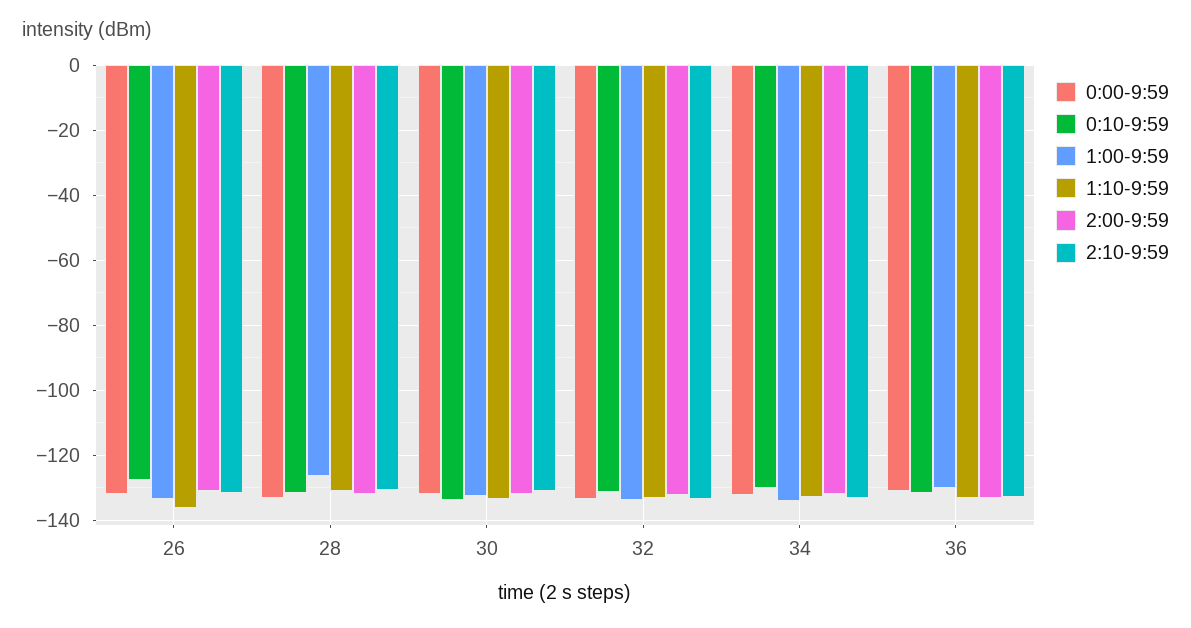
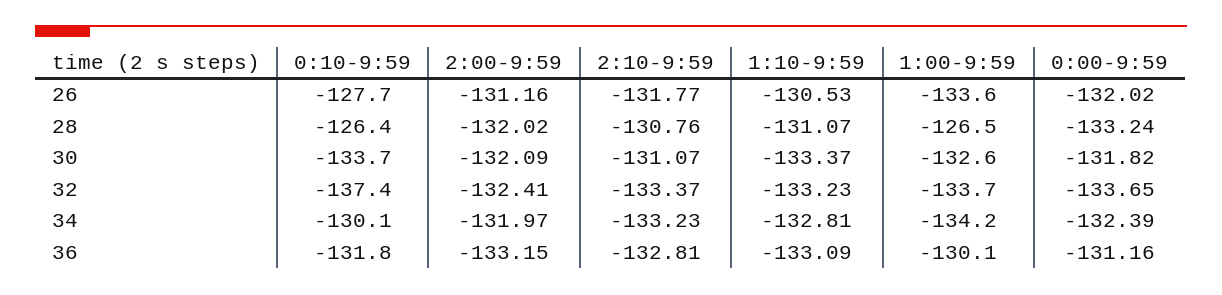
  {
    "0:00-9:59": {
      "26": -132.02,
      "28": -133.24,
      "30": -131.82,
      "32": -133.65,
      "34": -132.39,
      "36": -131.16
    },
    "0:10-9:59": {
      "26": -127.7,
-     "28": -132,
+     "28": -126.4,
      "30": -133.7,
-     "32": -132,
+     "32": -137.4,
      "34": -130.1,
      "36": -131.8
    },
    "1:00-9:59": {
      "26": -133.6,
      "28": -126.5,
      "30": -132.6,
      "32": -133.7,
      "34": -134.2,
      "36": -130.1
    },
    "1:10-9:59": {
-     "26": -136,
+     "26": -130.53,
      "28": -131.07,
      "30": -133.37,
      "32": -133.23,
      "34": -132.81,
      "36": -133.09
    },
    "2:00-9:59": {
      "26": -131.16,
      "28": -132.02,
      "30": -132.09,
      "32": -132.41,
      "34": -131.97,
      "36": -133.15
    },
    "2:10-9:59": {
      "26": -131.77,
      "28": -130.76,
      "30": -131.07,
      "32": -133.37,
      "34": -133.23,
      "36": -132.81
    }
  }

